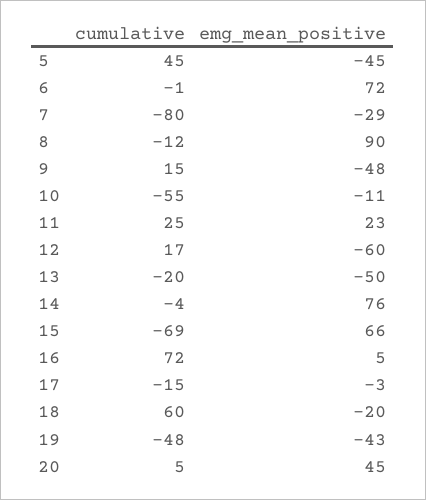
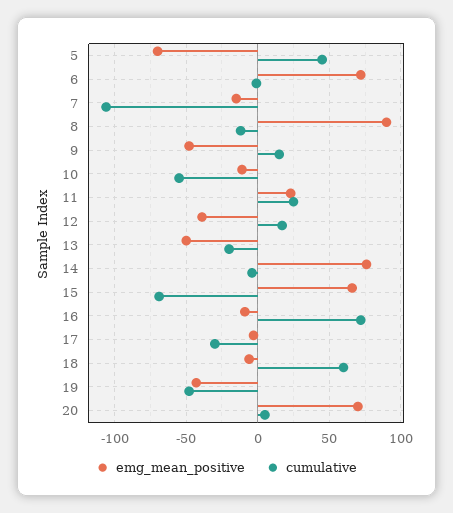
  {
    "cumulative": {
      "5": 45,
      "6": -1,
-     "7": -80,
+     "7": -105,
      "8": -12,
      "9": 15,
      "10": -55,
      "11": 25,
      "12": 17,
      "13": -20,
      "14": -4,
      "15": -69,
      "16": 72,
-     "17": -15,
+     "17": -30,
      "18": 60,
      "19": -48,
      "20": 5
    },
    "emg_mean_positive": {
-     "5": -45,
+     "5": -70,
      "6": 72,
-     "7": -29,
+     "7": -15,
      "8": 90,
      "9": -48,
      "10": -11,
      "11": 23,
-     "12": -60,
+     "12": -40,
      "13": -50,
      "14": 76,
      "15": 66,
-     "16": 5,
+     "16": -10,
      "17": -3,
-     "18": -20,
+     "18": -5,
      "19": -43,
-     "20": 45
+     "20": 70
    }
  }

